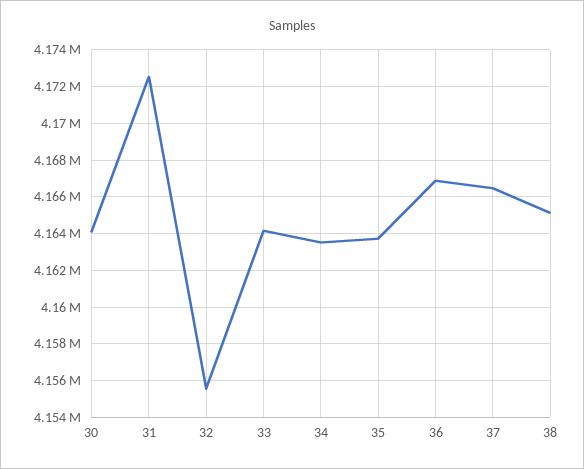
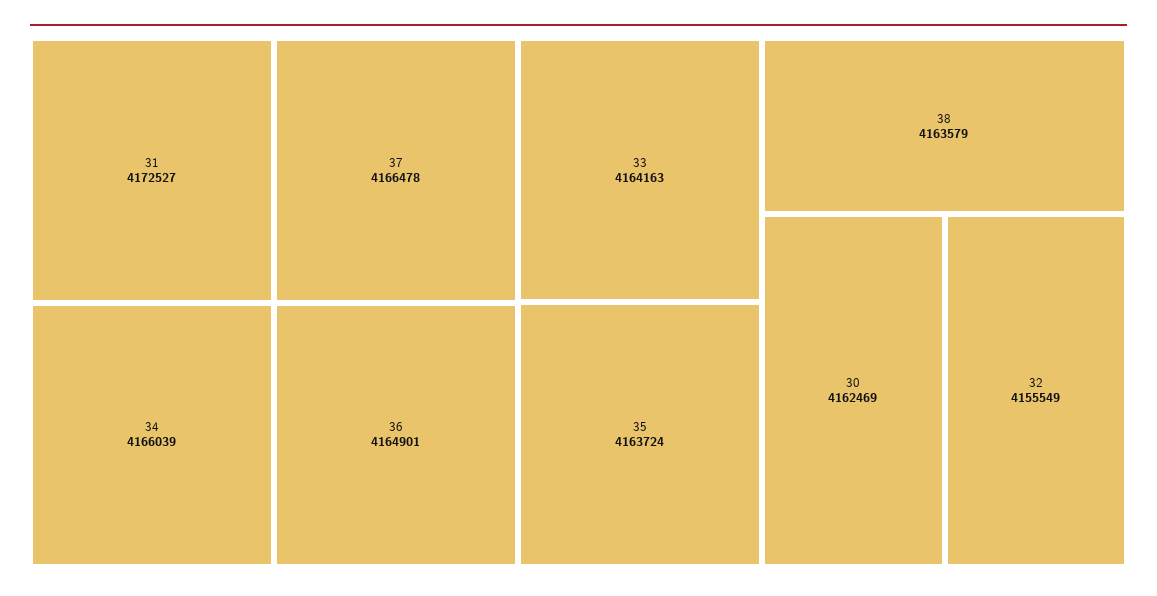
  {
-   "30": 4164000,
+   "30": 4162469,
    "31": 4172527,
    "32": 4155549,
    "33": 4164163,
-   "34": 4163500,
+   "34": 4166039,
    "35": 4163724,
-   "36": 4167000,
+   "36": 4164901,
    "37": 4166478,
-   "38": 4165000
+   "38": 4163579
  }

